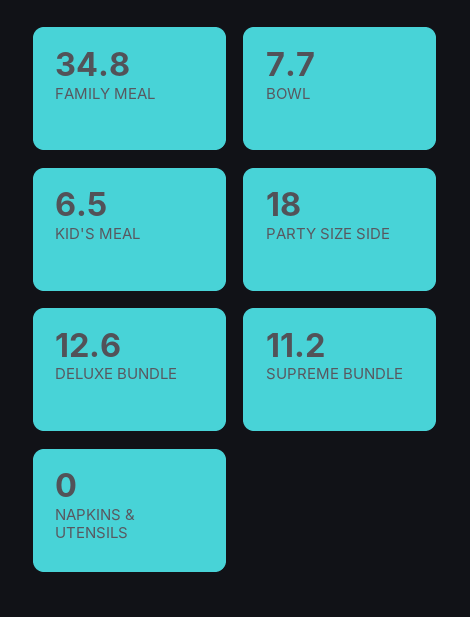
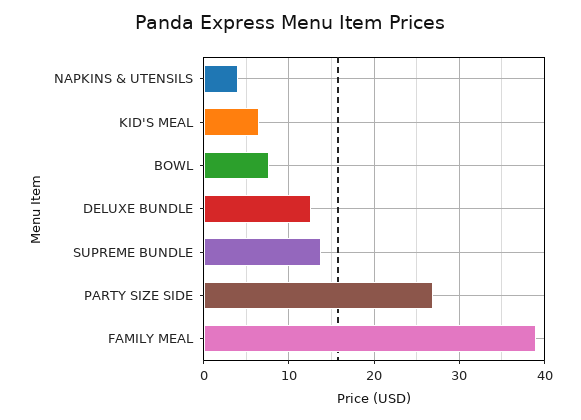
  {
-   "FAMILY MEAL": 34.8,
+   "FAMILY MEAL": 39,
    "BOWL": 7.7,
    "KID'S MEAL": 6.5,
-   "PARTY SIZE SIDE": 18,
+   "PARTY SIZE SIDE": 27,
    "DELUXE BUNDLE": 12.6,
-   "SUPREME BUNDLE": 11.2,
+   "SUPREME BUNDLE": 14,
-   "NAPKINS & UTENSILS": 0
+   "NAPKINS & UTENSILS": 4
  }

